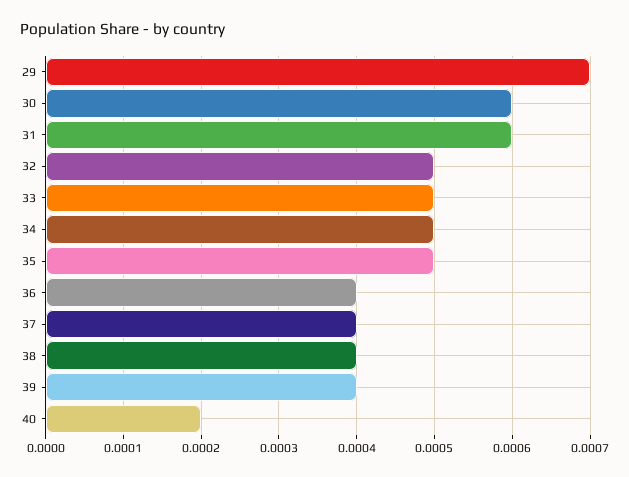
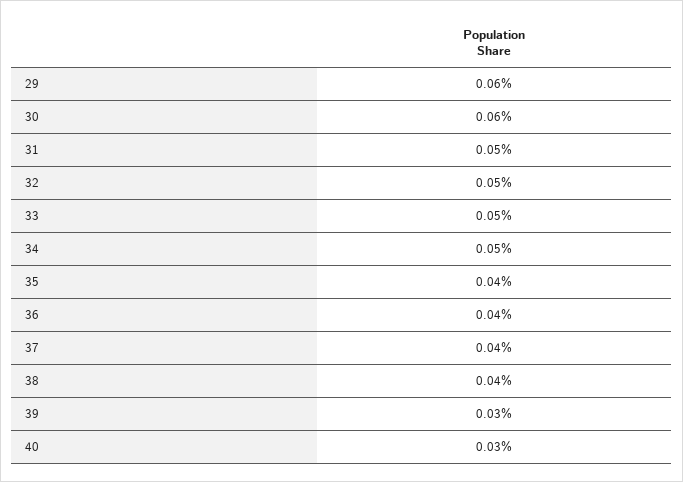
  {
-   "29": 0.0007,
+   "29": 0.0006,
    "30": 0.0006,
-   "31": 0.0006,
+   "31": 0.0005,
    "32": 0.0005,
    "33": 0.0005,
    "34": 0.0005,
-   "35": 0.0005,
+   "35": 0.0004,
    "36": 0.0004,
    "37": 0.0004,
    "38": 0.0004,
-   "39": 0.0004,
+   "39": 0.0003,
-   "40": 0.0002
+   "40": 0.0003
  }

